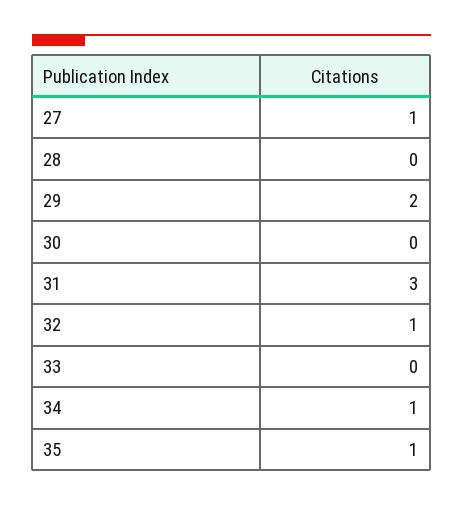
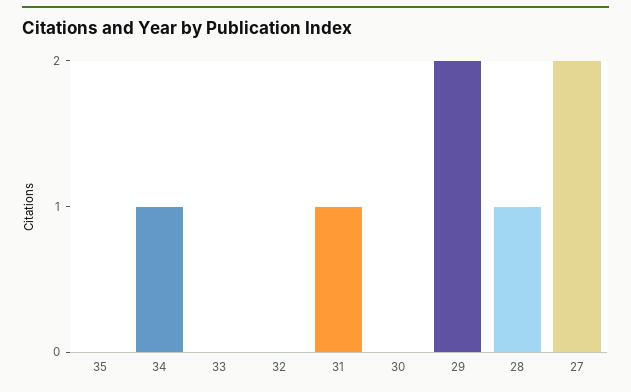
  {
-   "27": 1,
+   "27": 2,
-   "28": 0,
+   "28": 1,
    "29": 2,
    "30": 0,
-   "31": 3,
+   "31": 1,
-   "32": 1,
+   "32": 0,
    "33": 0,
    "34": 1,
-   "35": 1
+   "35": 0
  }

